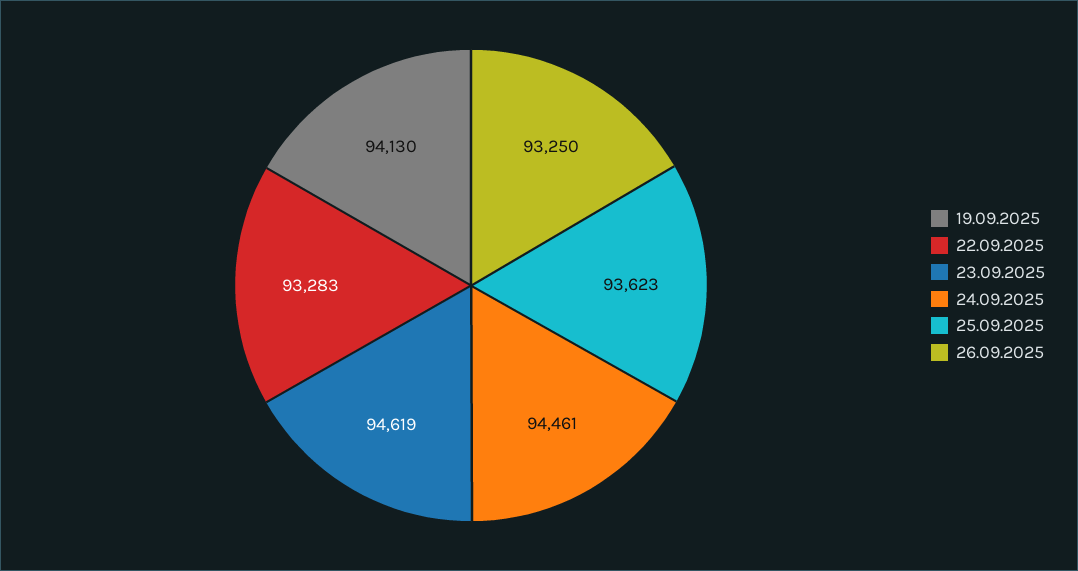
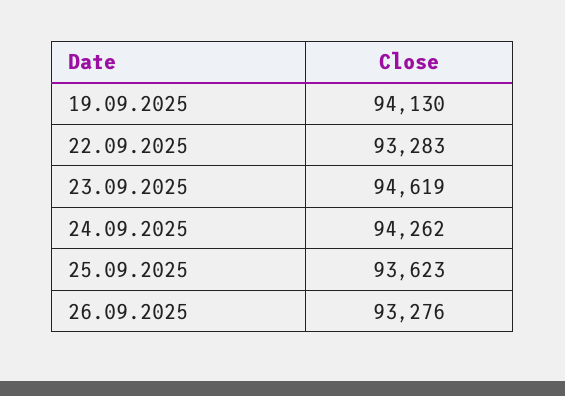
  {
    "19.09.2025": 94130,
    "22.09.2025": 93283,
    "23.09.2025": 94619,
-   "24.09.2025": 94461,
+   "24.09.2025": 94262,
    "25.09.2025": 93623,
-   "26.09.2025": 93250
+   "26.09.2025": 93276
  }

